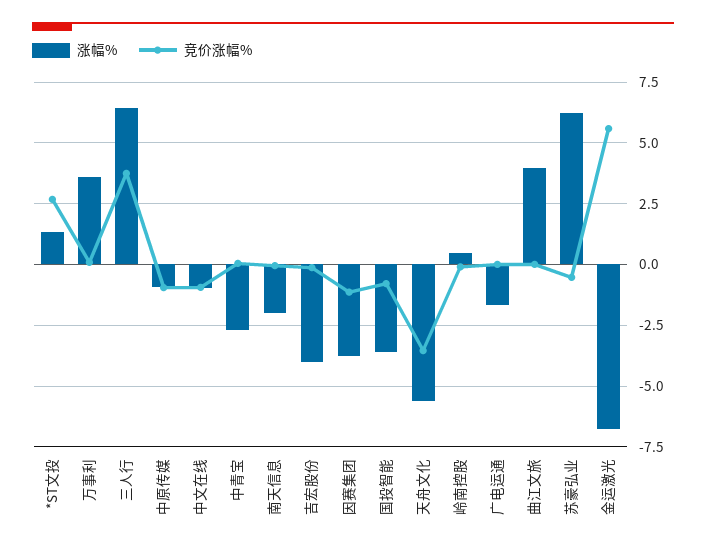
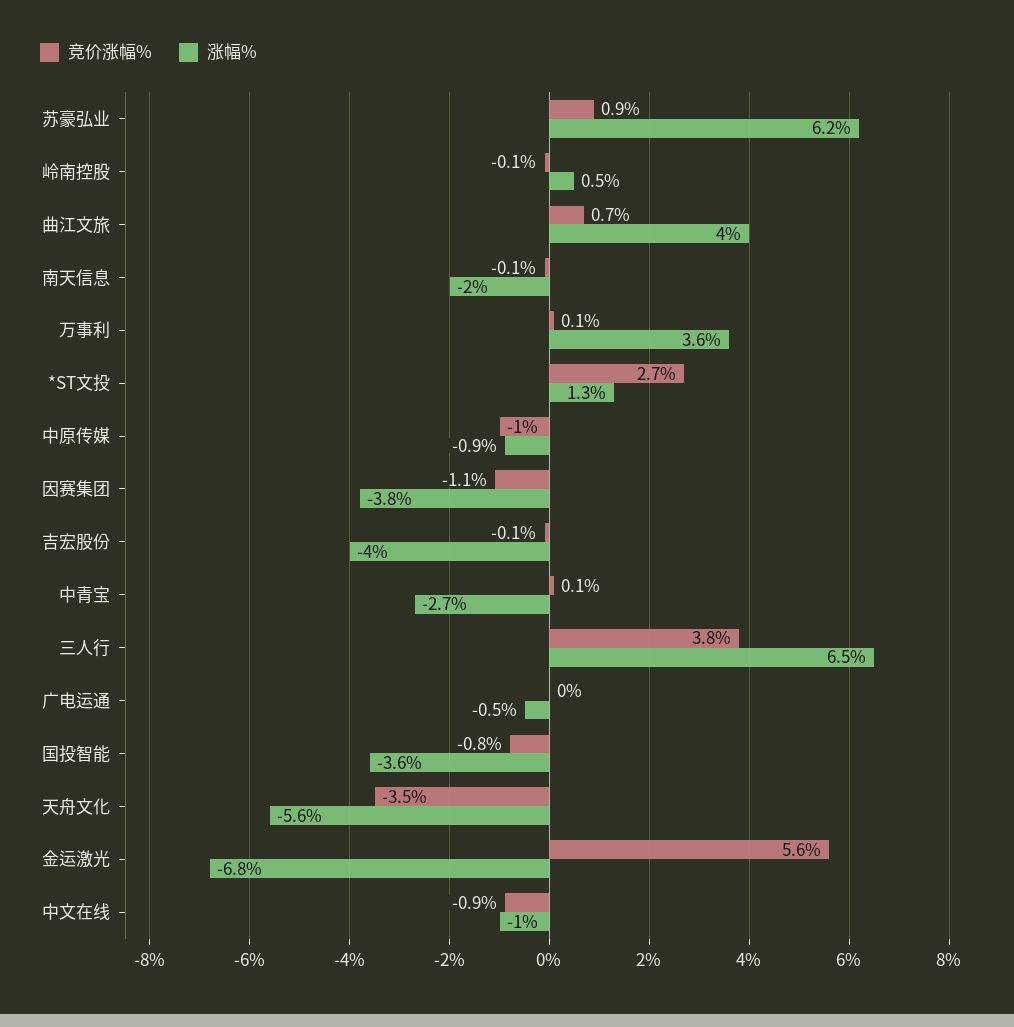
  {
    "涨幅%": {
      "*ST文投": 1.3,
      "万事利": 3.6,
      "三人行": 6.5,
      "中原传媒": -0.9,
      "中文在线": -1,
      "中青宝": -2.7,
      "南天信息": -2,
      "吉宏股份": -4,
      "因赛集团": -3.8,
      "国投智能": -3.6,
      "天舟文化": -5.6,
      "岭南控股": 0.5,
-     "广电运通": -1.75,
+     "广电运通": -0.5,
      "曲江文旅": 4,
      "苏豪弘业": 6.2,
      "金运激光": -6.8
    },
    "竞价涨幅%": {
      "*ST文投": 2.7,
      "万事利": 0.1,
      "三人行": 3.8,
      "中原传媒": -1,
      "中文在线": -0.9,
      "中青宝": 0.1,
      "南天信息": -0.1,
      "吉宏股份": -0.1,
      "因赛集团": -1.1,
      "国投智能": -0.8,
      "天舟文化": -3.5,
      "岭南控股": -0.1,
      "广电运通": 0,
-     "曲江文旅": 0,
+     "曲江文旅": 0.7,
-     "苏豪弘业": -0.5,
+     "苏豪弘业": 0.9,
      "金运激光": 5.6
    }
  }

